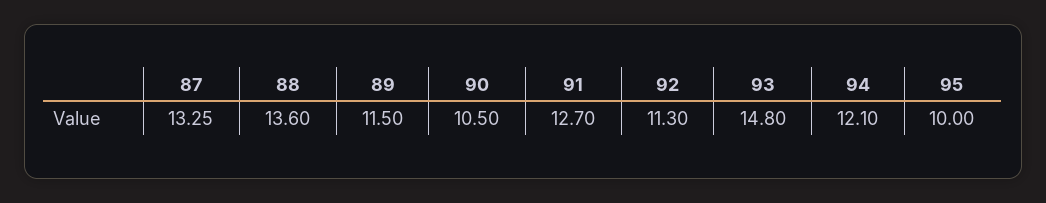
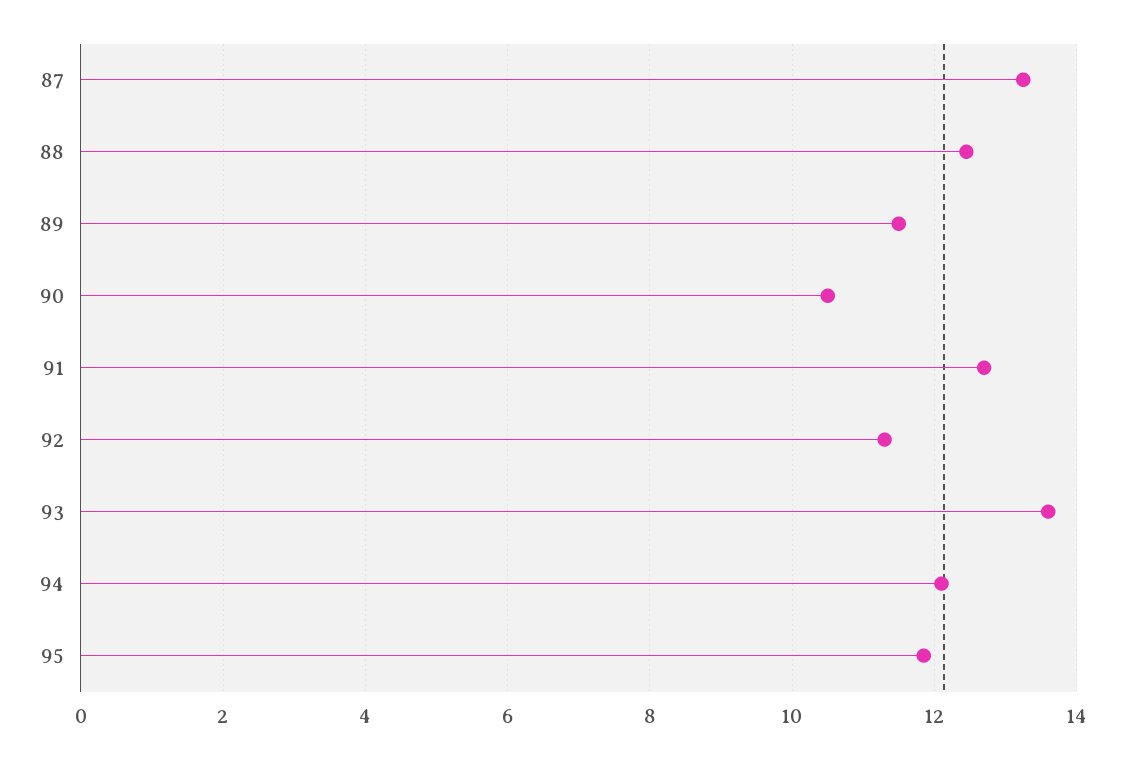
  {
    "87": 13.25,
-   "88": 13.6,
+   "88": 12.4,
    "89": 11.5,
    "90": 10.5,
    "91": 12.7,
    "92": 11.3,
-   "93": 14.8,
+   "93": 13.6,
    "94": 12.1,
-   "95": 10
+   "95": 11.8
  }

